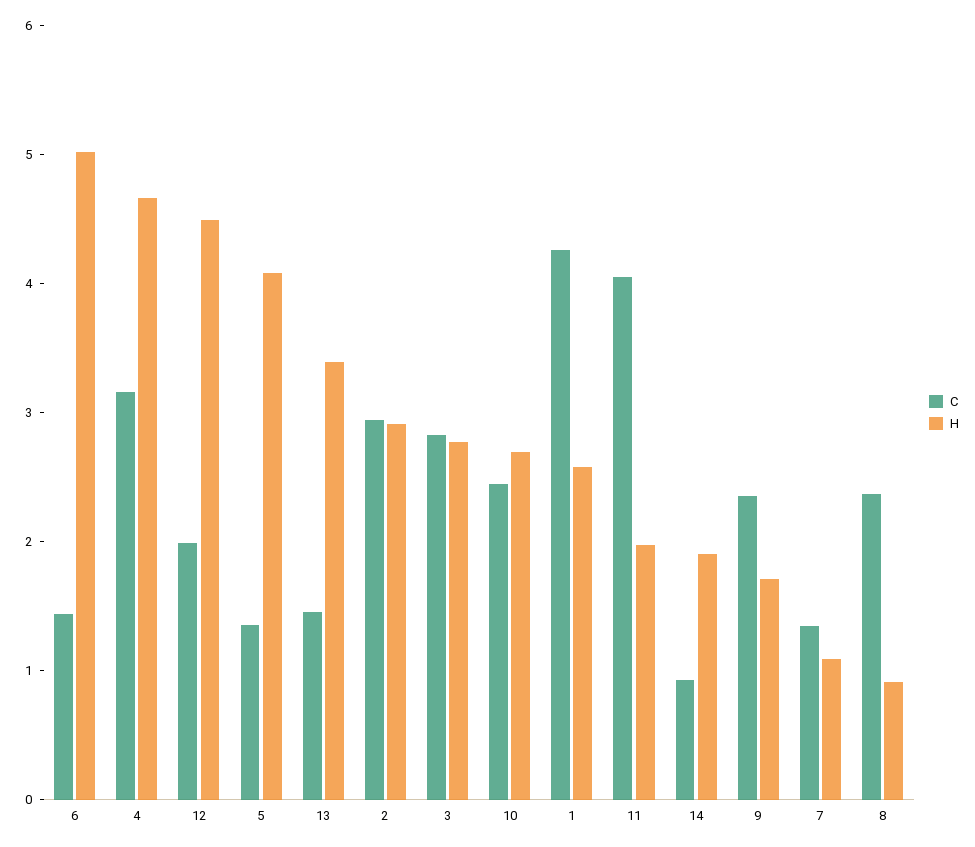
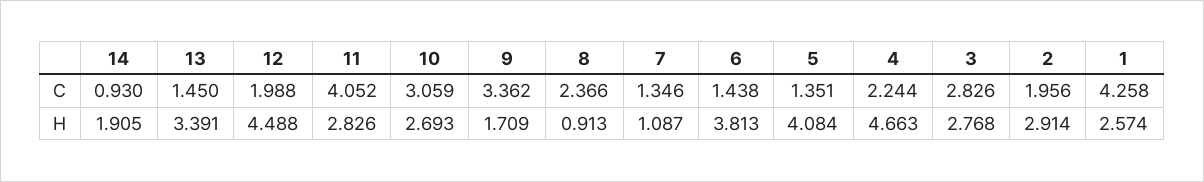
  {
    "C": {
      "6": 1.438,
-     "4": 3.2,
+     "4": 2.244,
      "12": 1.988,
      "5": 1.351,
      "13": 1.45,
-     "2": 3,
+     "2": 1.956,
      "3": 2.826,
-     "10": 2.4,
+     "10": 3.059,
      "1": 4.258,
      "11": 4.052,
      "14": 0.93,
-     "9": 2.4,
+     "9": 3.362,
      "7": 1.346,
      "8": 2.366
    },
    "H": {
-     "6": 5,
+     "6": 3.813,
      "4": 4.663,
      "12": 4.488,
      "5": 4.084,
      "13": 3.391,
      "2": 2.914,
      "3": 2.768,
      "10": 2.693,
      "1": 2.574,
-     "11": 2,
+     "11": 2.826,
      "14": 1.905,
      "9": 1.709,
      "7": 1.087,
      "8": 0.913
    }
  }

